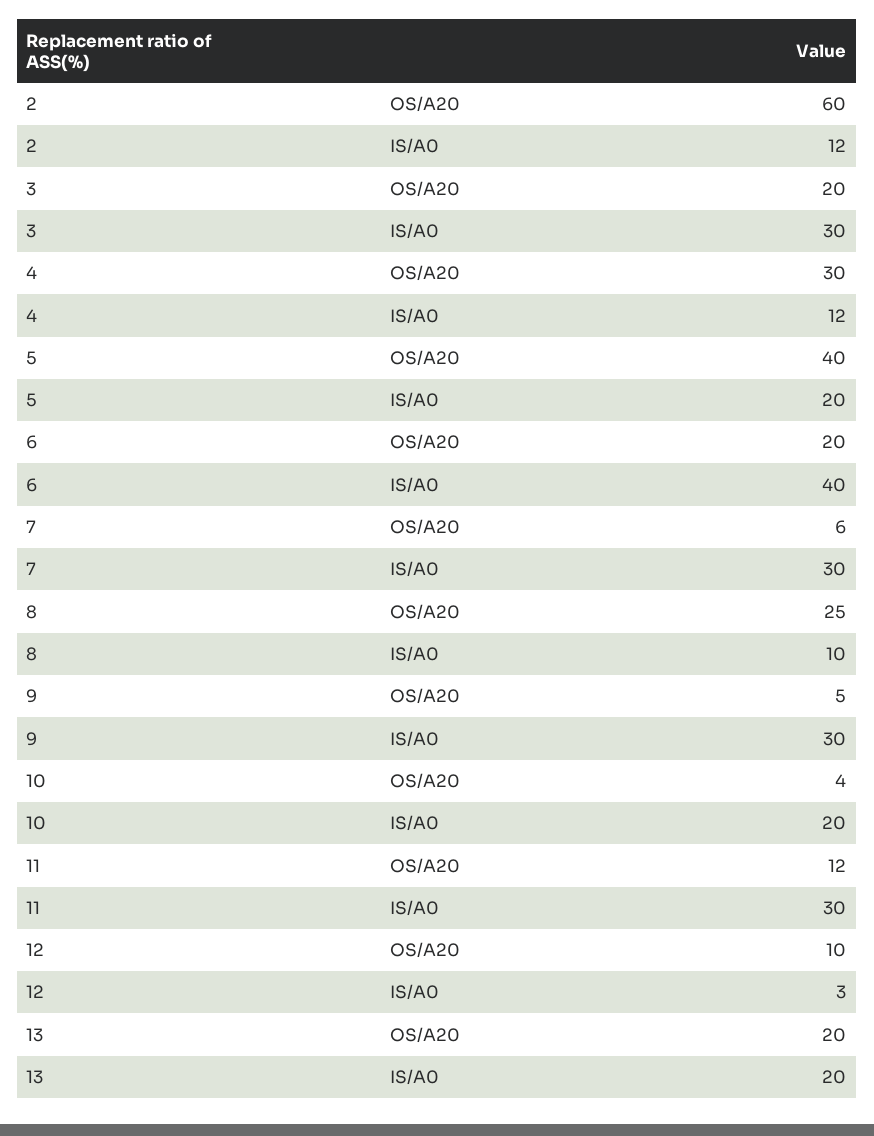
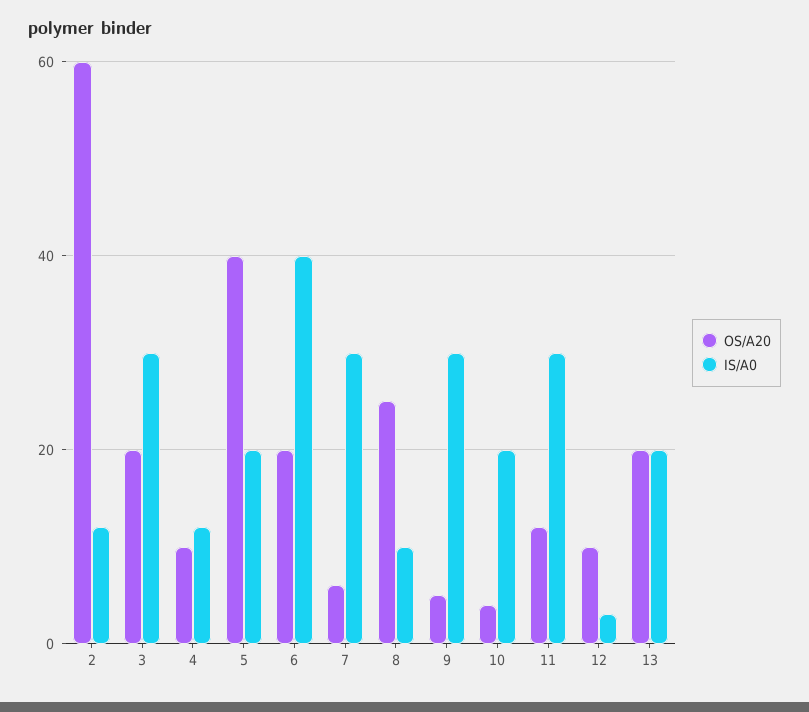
  {
    "OS/A20": {
      "2": 60,
      "3": 20,
-     "4": 30,
+     "4": 10,
      "5": 40,
      "6": 20,
      "7": 6,
      "8": 25,
      "9": 5,
      "10": 4,
      "11": 12,
      "12": 10,
      "13": 20
    },
    "IS/A0": {
      "2": 12,
      "3": 30,
      "4": 12,
      "5": 20,
      "6": 40,
      "7": 30,
      "8": 10,
      "9": 30,
      "10": 20,
      "11": 30,
      "12": 3,
      "13": 20
    }
  }

